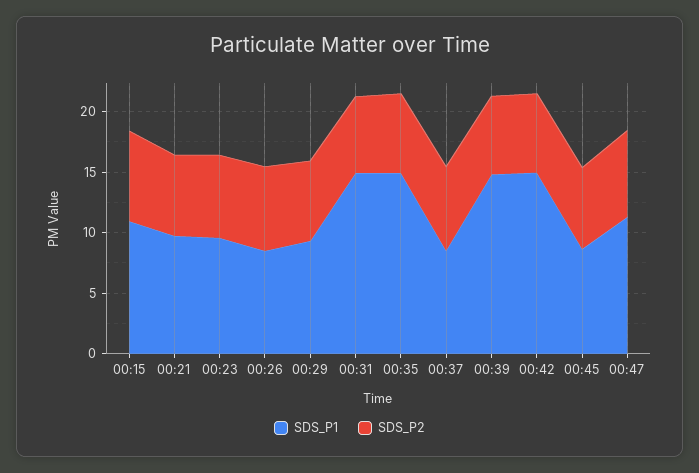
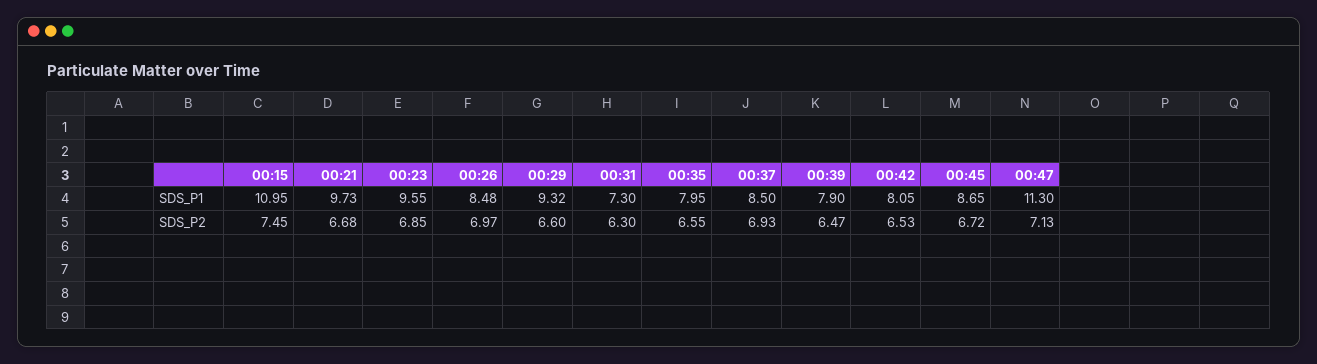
  {
    "SDS_P1": {
      "00:15": 10.95,
      "00:21": 9.73,
      "00:23": 9.55,
      "00:26": 8.48,
      "00:29": 9.32,
-     "00:31": 15,
+     "00:31": 7.3,
-     "00:35": 15,
+     "00:35": 7.95,
      "00:37": 8.5,
-     "00:39": 15,
+     "00:39": 7.9,
-     "00:42": 15,
+     "00:42": 8.05,
      "00:45": 8.65,
      "00:47": 11.3
    },
    "SDS_P2": {
      "00:15": 7.45,
      "00:21": 6.68,
      "00:23": 6.85,
      "00:26": 6.97,
      "00:29": 6.6,
      "00:31": 6.3,
      "00:35": 6.55,
      "00:37": 6.93,
      "00:39": 6.47,
      "00:42": 6.53,
      "00:45": 6.72,
      "00:47": 7.13
    }
  }

